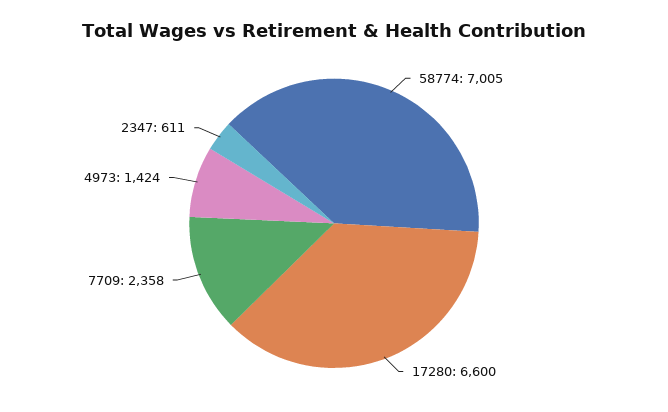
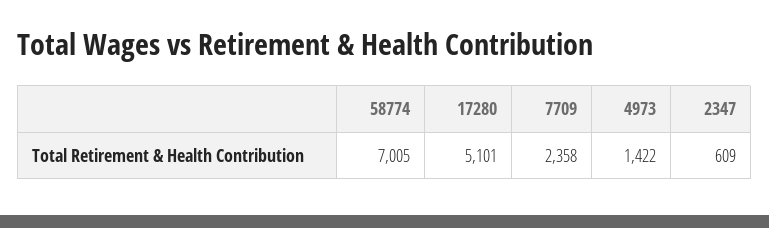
  {
    "58774": 7005,
-   "17280": 6600,
+   "17280": 5101,
    "7709": 2358,
-   "4973": 1424,
+   "4973": 1422,
-   "2347": 611
+   "2347": 609
  }

